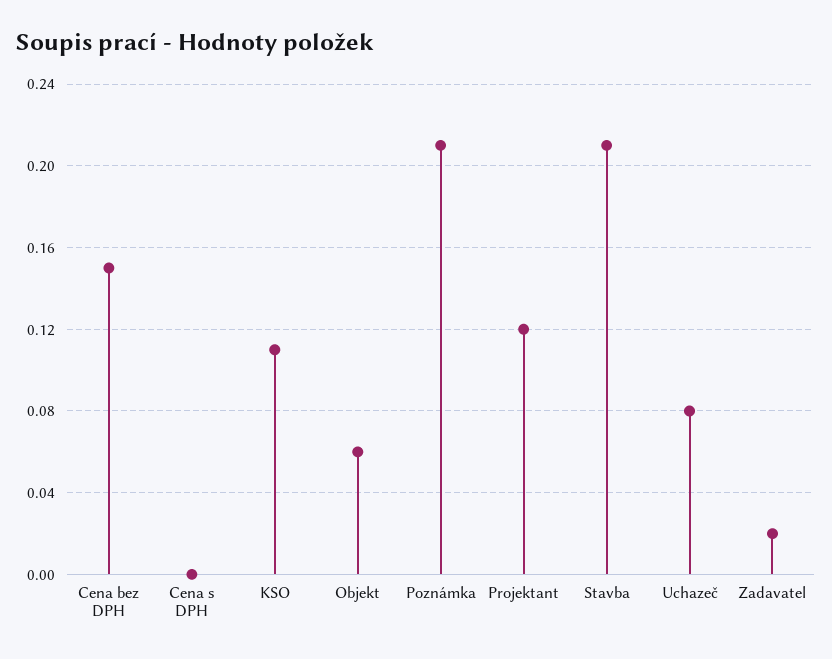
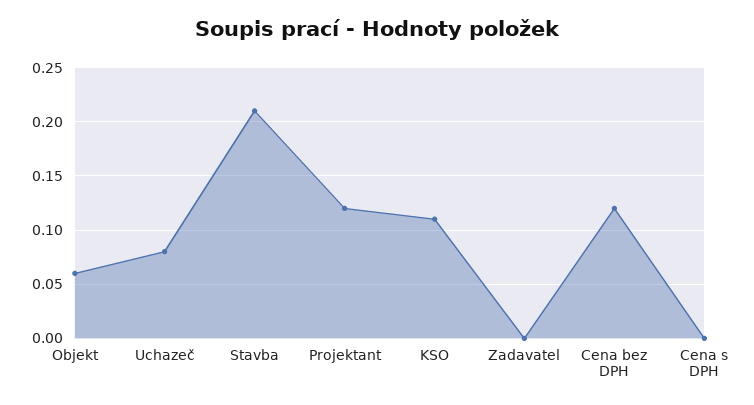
  {
-   "Cena bez DPH": 0.15,
+   "Cena bez DPH": 0.12,
    "Cena s DPH": 0,
    "KSO": 0.11,
    "Objekt": 0.06,
-   "Poznámka": 0.21,
    "Projektant": 0.12,
    "Stavba": 0.21,
    "Uchazeč": 0.08,
-   "Zadavatel": 0.02
+   "Zadavatel": 0
  }

